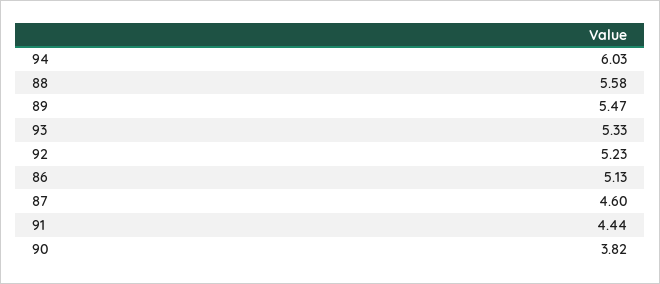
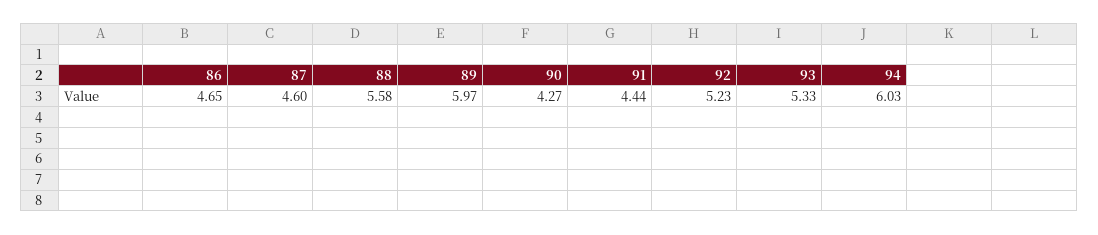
  {
    "94": 6.03,
    "88": 5.58,
-   "89": 5.47,
+   "89": 5.97,
    "93": 5.33,
    "92": 5.23,
-   "86": 5.13,
+   "86": 4.65,
    "87": 4.6,
    "91": 4.44,
-   "90": 3.82
+   "90": 4.27
  }

